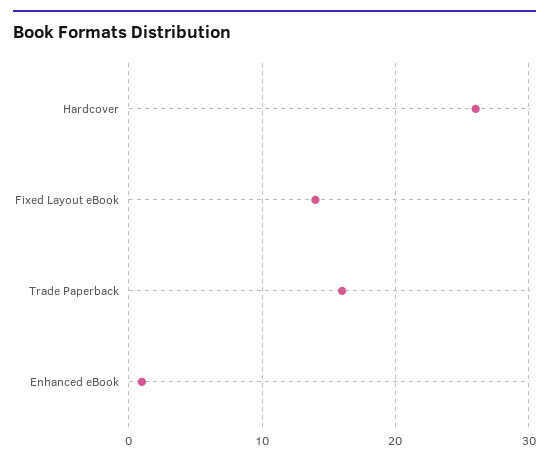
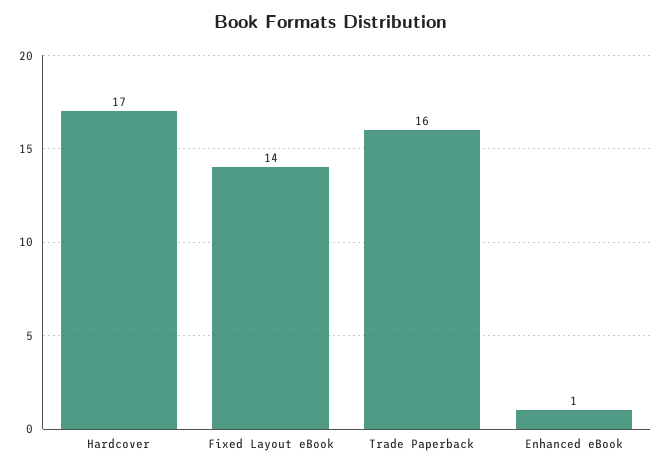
  {
-   "Hardcover": 26,
+   "Hardcover": 17,
    "Fixed Layout eBook": 14,
    "Trade Paperback": 16,
    "Enhanced eBook": 1
  }

